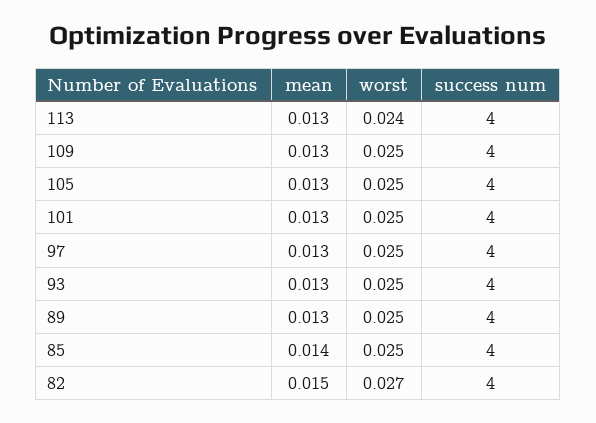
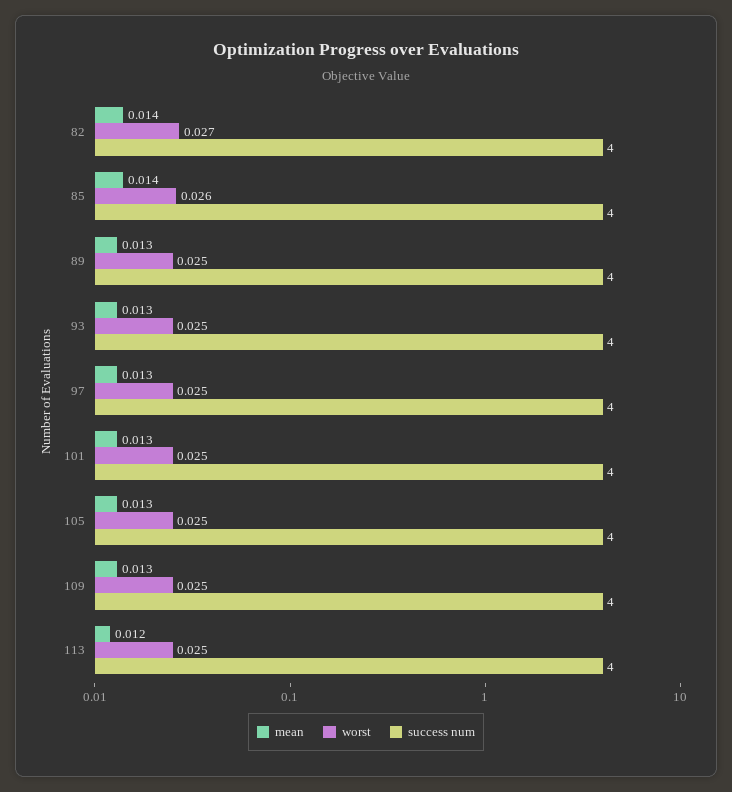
  {
    "mean": {
-     "113": 0.013,
+     "113": 0.012,
      "109": 0.013,
      "105": 0.013,
      "101": 0.013,
      "97": 0.013,
      "93": 0.013,
      "89": 0.013,
      "85": 0.014,
-     "82": 0.015
+     "82": 0.014
    },
    "worst": {
-     "113": 0.024,
+     "113": 0.025,
      "109": 0.025,
      "105": 0.025,
      "101": 0.025,
      "97": 0.025,
      "93": 0.025,
      "89": 0.025,
-     "85": 0.025,
+     "85": 0.026,
      "82": 0.027
    },
    "success num": {
      "113": 4,
      "109": 4,
      "105": 4,
      "101": 4,
      "97": 4,
      "93": 4,
      "89": 4,
      "85": 4,
      "82": 4
    }
  }

